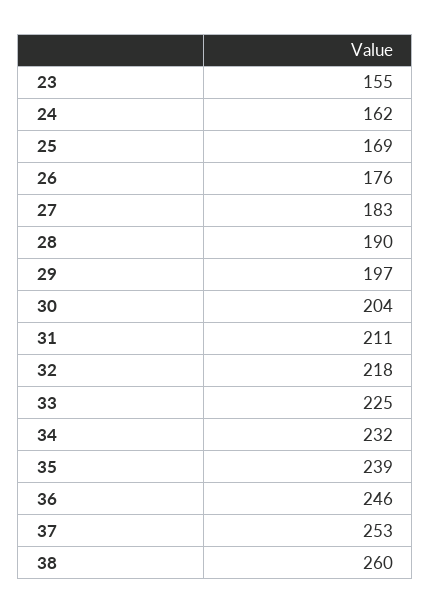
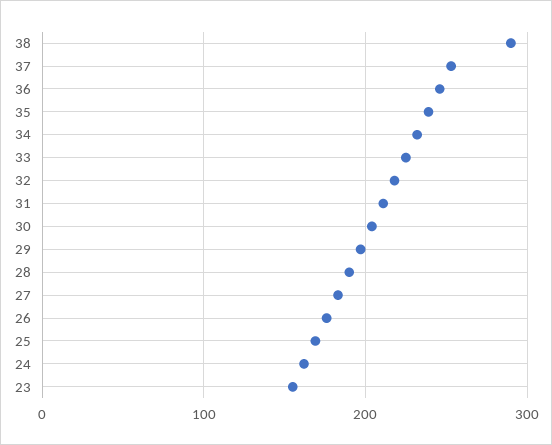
  {
    "23": 155,
    "24": 162,
    "25": 169,
    "26": 176,
    "27": 183,
    "28": 190,
    "29": 197,
    "30": 204,
    "31": 211,
    "32": 218,
    "33": 225,
    "34": 232,
    "35": 239,
    "36": 246,
    "37": 253,
-   "38": 260
+   "38": 290
  }

